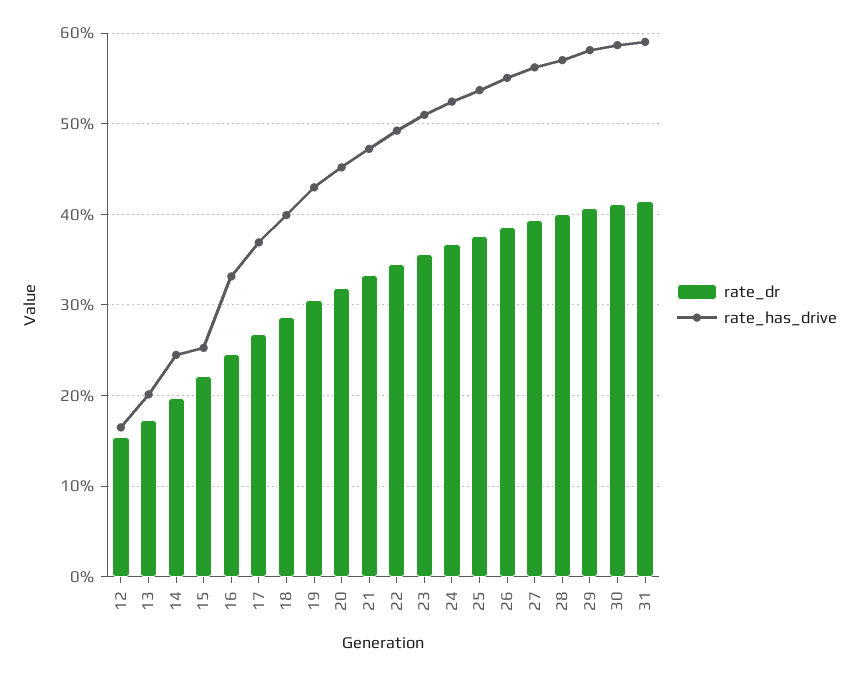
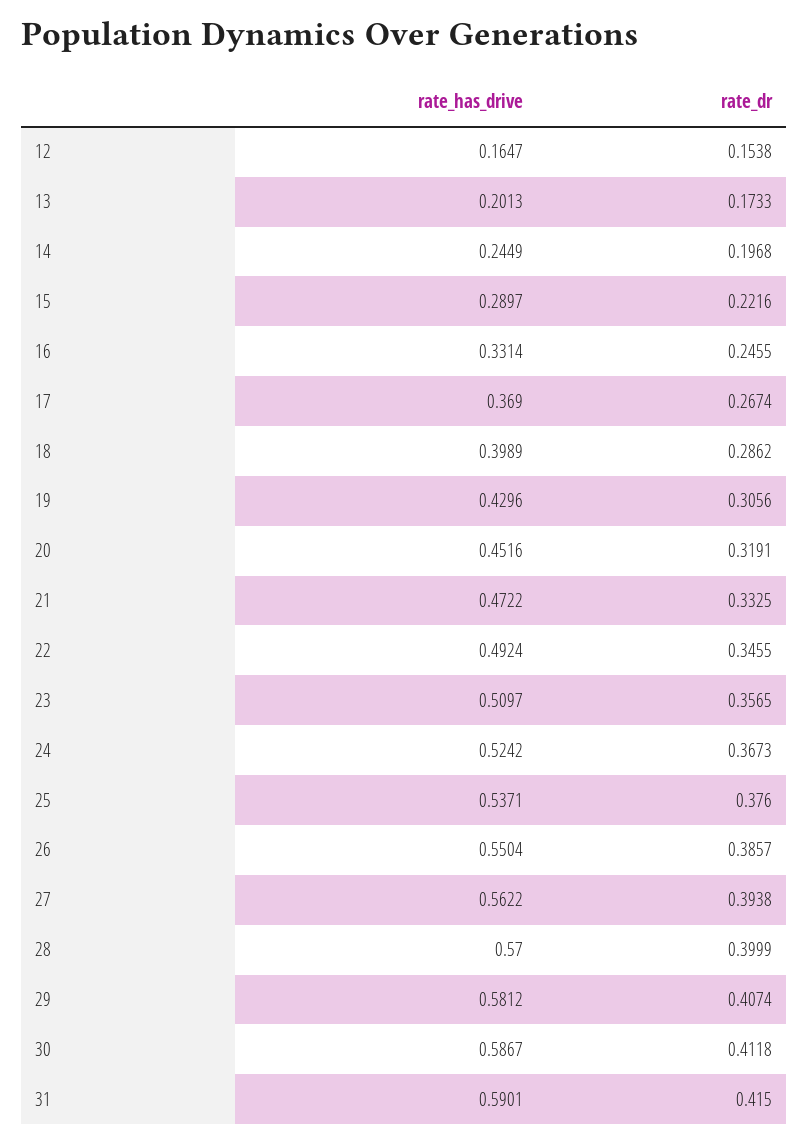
  {
    "rate_dr": {
      "12": 0.1538,
      "13": 0.1733,
      "14": 0.1968,
      "15": 0.2216,
      "16": 0.2455,
      "17": 0.2674,
      "18": 0.2862,
      "19": 0.3056,
      "20": 0.3191,
      "21": 0.3325,
      "22": 0.3455,
      "23": 0.3565,
      "24": 0.3673,
      "25": 0.376,
      "26": 0.3857,
      "27": 0.3938,
      "28": 0.3999,
      "29": 0.4074,
      "30": 0.4118,
      "31": 0.415
    },
    "rate_has_drive": {
      "12": 0.1647,
      "13": 0.2013,
      "14": 0.2449,
-     "15": 0.25,
+     "15": 0.2897,
      "16": 0.3314,
      "17": 0.369,
      "18": 0.3989,
      "19": 0.4296,
      "20": 0.4516,
      "21": 0.4722,
      "22": 0.4924,
      "23": 0.5097,
      "24": 0.5242,
      "25": 0.5371,
      "26": 0.5504,
      "27": 0.5622,
      "28": 0.57,
      "29": 0.5812,
      "30": 0.5867,
      "31": 0.5901
    }
  }

